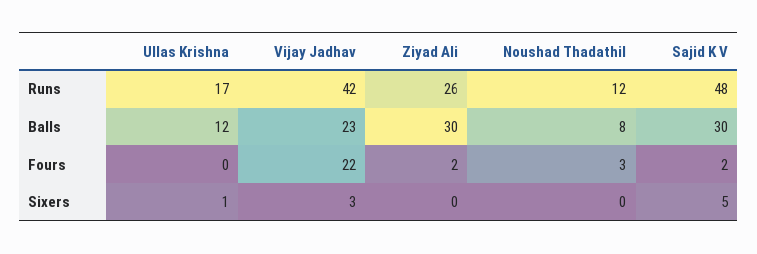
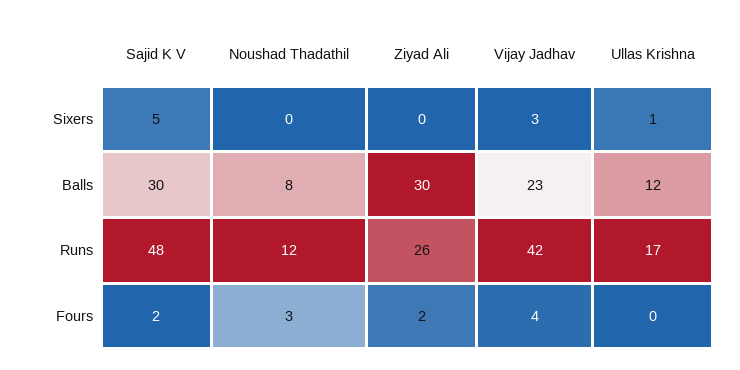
  {
    "Ullas Krishna": {
      "Runs": 17,
      "Balls": 12,
      "Fours": 0,
      "Sixers": 1
    },
    "Vijay Jadhav": {
      "Runs": 42,
      "Balls": 23,
-     "Fours": 22,
+     "Fours": 4,
      "Sixers": 3
    },
    "Ziyad Ali": {
      "Runs": 26,
      "Balls": 30,
      "Fours": 2,
      "Sixers": 0
    },
    "Noushad Thadathil": {
      "Runs": 12,
      "Balls": 8,
      "Fours": 3,
      "Sixers": 0
    },
    "Sajid K V": {
      "Runs": 48,
      "Balls": 30,
      "Fours": 2,
      "Sixers": 5
    }
  }

